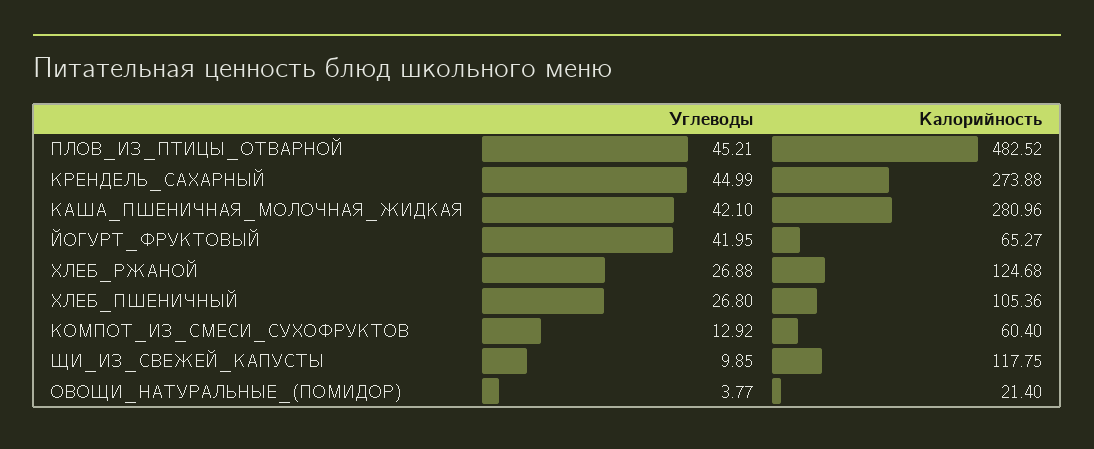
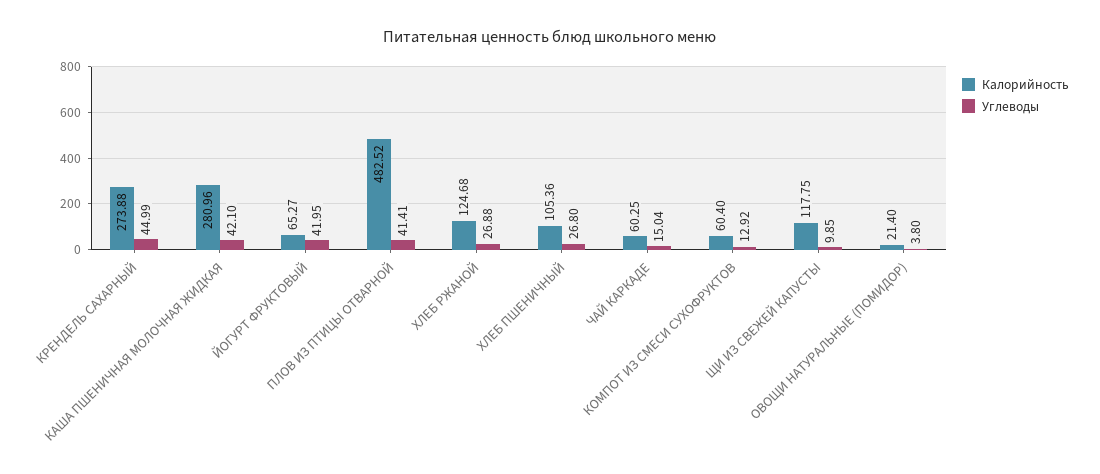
  {
    "Углеводы": {
-     "ПЛОВ_ИЗ_ПТИЦЫ_ОТВАРНОЙ": 45.21,
+     "ПЛОВ_ИЗ_ПТИЦЫ_ОТВАРНОЙ": 41.41,
      "КРЕНДЕЛЬ_САХАРНЫЙ": 44.99,
      "КАША_ПШЕНИЧНАЯ_МОЛОЧНАЯ_ЖИДКАЯ": 42.1,
      "ЙОГУРТ_ФРУКТОВЫЙ": 41.95,
      "ХЛЕБ_РЖАНОЙ": 26.88,
      "ХЛЕБ_ПШЕНИЧНЫЙ": 26.8,
      "КОМПОТ_ИЗ_СМЕСИ_СУХОФРУКТОВ": 12.92,
      "ЩИ_ИЗ_СВЕЖЕЙ_КАПУСТЫ": 9.85,
-     "ОВОЩИ_НАТУРАЛЬНЫЕ_(ПОМИДОР)": 3.77
+     "ОВОЩИ_НАТУРАЛЬНЫЕ_(ПОМИДОР)": 3.8,
+     "ЧАЙ КАРКАДЕ": 15.04
    },
    "Калорийность": {
      "ПЛОВ_ИЗ_ПТИЦЫ_ОТВАРНОЙ": 482.52,
      "КРЕНДЕЛЬ_САХАРНЫЙ": 273.88,
      "КАША_ПШЕНИЧНАЯ_МОЛОЧНАЯ_ЖИДКАЯ": 280.96,
      "ЙОГУРТ_ФРУКТОВЫЙ": 65.27,
      "ХЛЕБ_РЖАНОЙ": 124.68,
      "ХЛЕБ_ПШЕНИЧНЫЙ": 105.36,
      "КОМПОТ_ИЗ_СМЕСИ_СУХОФРУКТОВ": 60.4,
      "ЩИ_ИЗ_СВЕЖЕЙ_КАПУСТЫ": 117.75,
-     "ОВОЩИ_НАТУРАЛЬНЫЕ_(ПОМИДОР)": 21.4
+     "ОВОЩИ_НАТУРАЛЬНЫЕ_(ПОМИДОР)": 21.4,
+     "ЧАЙ КАРКАДЕ": 60.25
    }
  }

